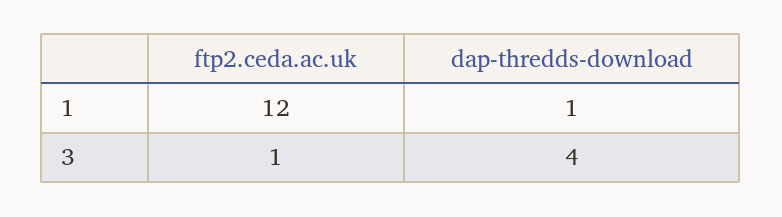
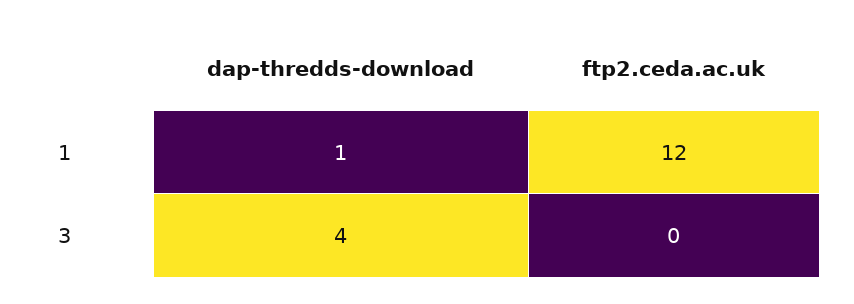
  {
    "ftp2.ceda.ac.uk": {
      "1": 12,
-     "3": 1
+     "3": 0
    },
    "dap-thredds-download": {
      "1": 1,
      "3": 4
    }
  }

